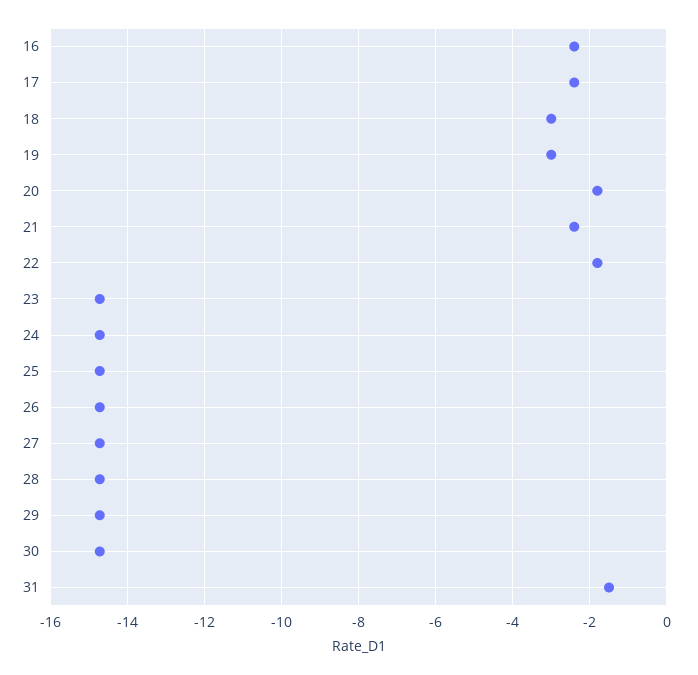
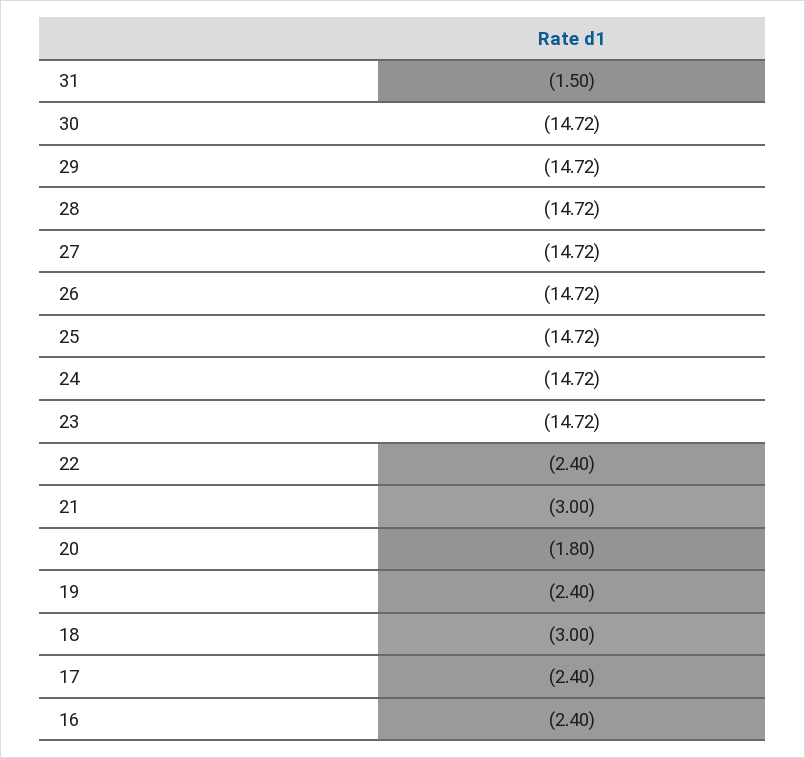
  {
    "16": -2.4,
    "17": -2.4,
    "18": -3,
-   "19": -3,
+   "19": -2.4,
    "20": -1.8,
-   "21": -2.4,
+   "21": -3,
-   "22": -1.8,
+   "22": -2.4,
    "23": -14.72,
    "24": -14.72,
    "25": -14.72,
    "26": -14.72,
    "27": -14.72,
    "28": -14.72,
    "29": -14.72,
    "30": -14.72,
    "31": -1.5
  }

